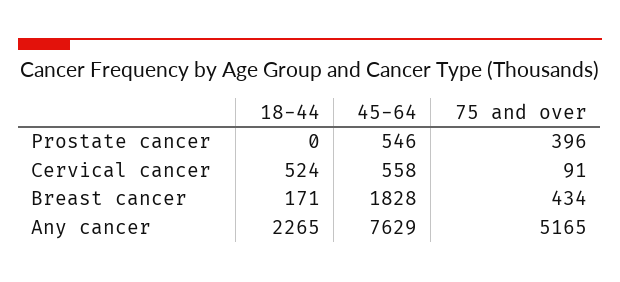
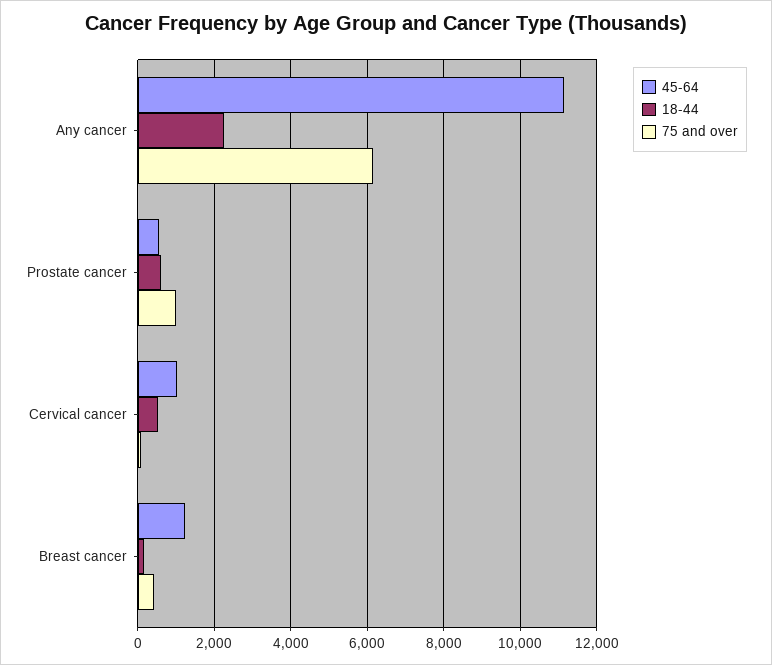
  {
    "18-44": {
-     "Prostate cancer": 0,
+     "Prostate cancer": 600,
      "Cervical cancer": 524,
      "Breast cancer": 171,
      "Any cancer": 2265
    },
    "45-64": {
      "Prostate cancer": 546,
-     "Cervical cancer": 558,
+     "Cervical cancer": 1000,
-     "Breast cancer": 1828,
+     "Breast cancer": 1200,
-     "Any cancer": 7629
+     "Any cancer": 11200
    },
    "75 and over": {
-     "Prostate cancer": 396,
+     "Prostate cancer": 1000,
      "Cervical cancer": 91,
      "Breast cancer": 434,
-     "Any cancer": 5165
+     "Any cancer": 6200
    }
  }

